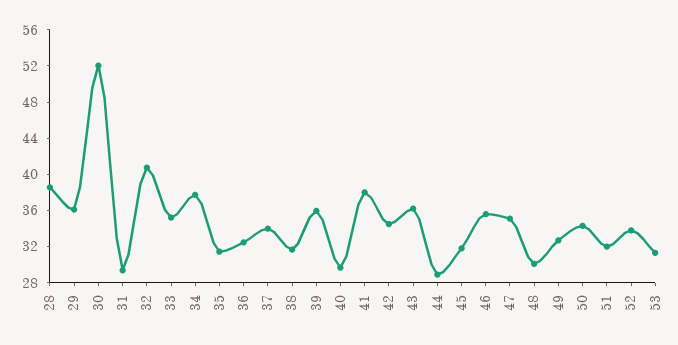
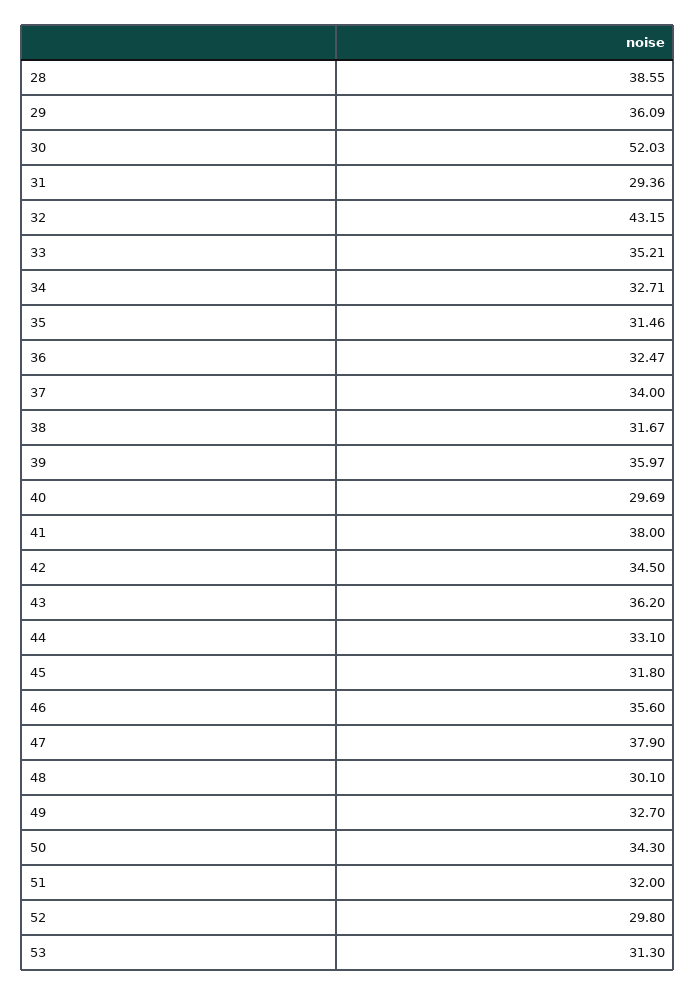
  {
    "28": 38.55,
    "29": 36.09,
    "30": 52.03,
    "31": 29.36,
-   "32": 41,
+   "32": 43.15,
    "33": 35.21,
-   "34": 38,
+   "34": 32.71,
    "35": 31.46,
    "36": 32.47,
    "37": 34,
    "38": 31.67,
    "39": 35.97,
    "40": 29.69,
    "41": 38,
    "42": 34.5,
    "43": 36.2,
-   "44": 29,
+   "44": 33.1,
    "45": 31.8,
    "46": 35.6,
-   "47": 35,
+   "47": 37.9,
    "48": 30.1,
    "49": 32.7,
    "50": 34.3,
    "51": 32,
-   "52": 34,
+   "52": 29.8,
    "53": 31.3
  }

